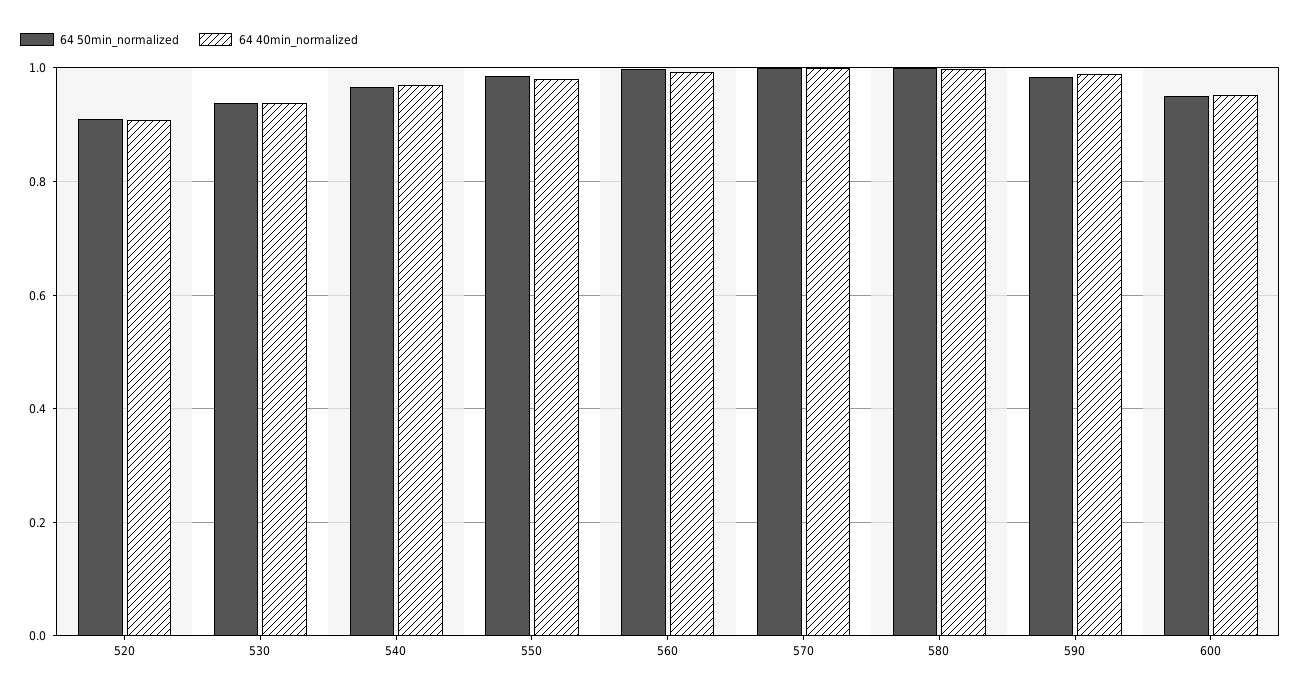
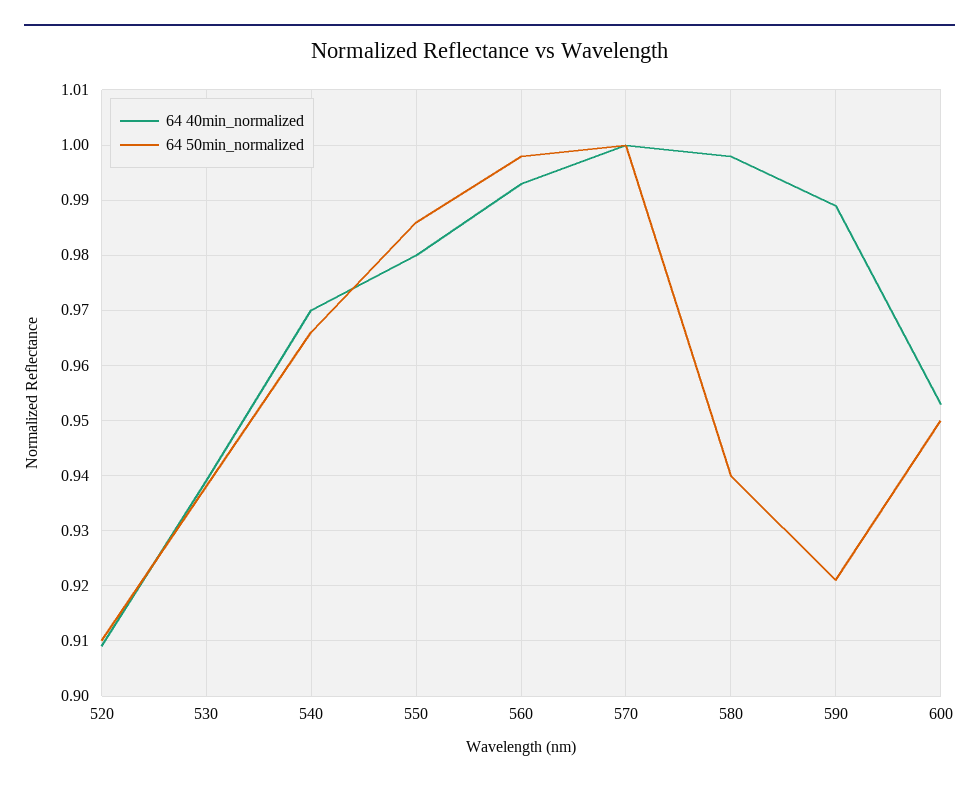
  {
    "64 50min_normalized": {
      "520": 0.91,
      "530": 0.94,
      "540": 0.965,
      "550": 0.985,
      "560": 1,
      "570": 1,
-     "580": 1,
+     "580": 0.94,
-     "590": 0.98,
+     "590": 0.92,
      "600": 0.95
    },
    "64 40min_normalized": {
      "520": 0.91,
      "530": 0.94,
      "540": 0.97,
      "550": 0.98,
      "560": 0.995,
      "570": 1,
      "580": 1,
      "590": 0.99,
      "600": 0.955
    }
  }

